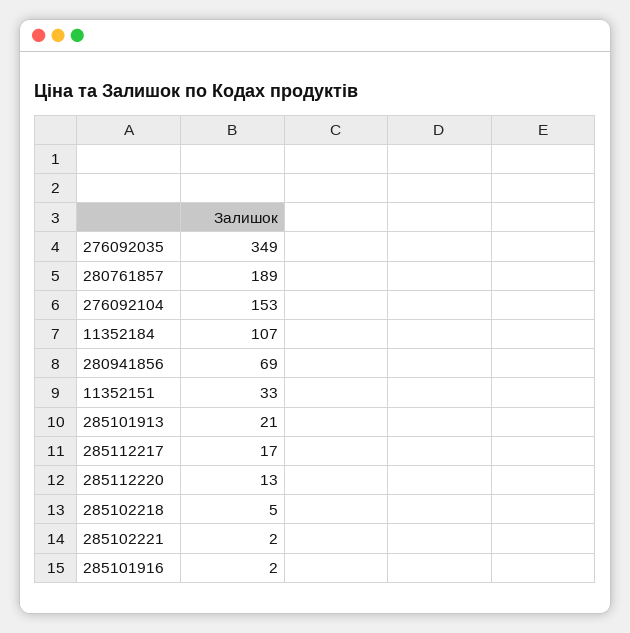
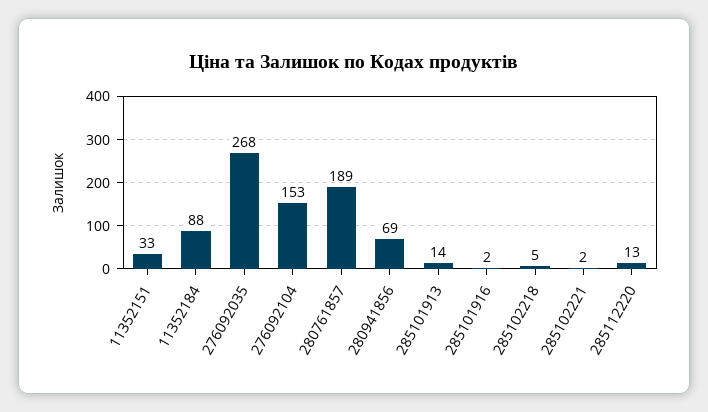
  {
-   "276092035": 349,
+   "276092035": 268,
    "280761857": 189,
    "276092104": 153,
-   "11352184": 107,
+   "11352184": 88,
    "280941856": 69,
    "11352151": 33,
-   "285101913": 21,
+   "285101913": 14,
-   "285112217": 17,
    "285112220": 13,
    "285102218": 5,
    "285102221": 2,
    "285101916": 2
  }

